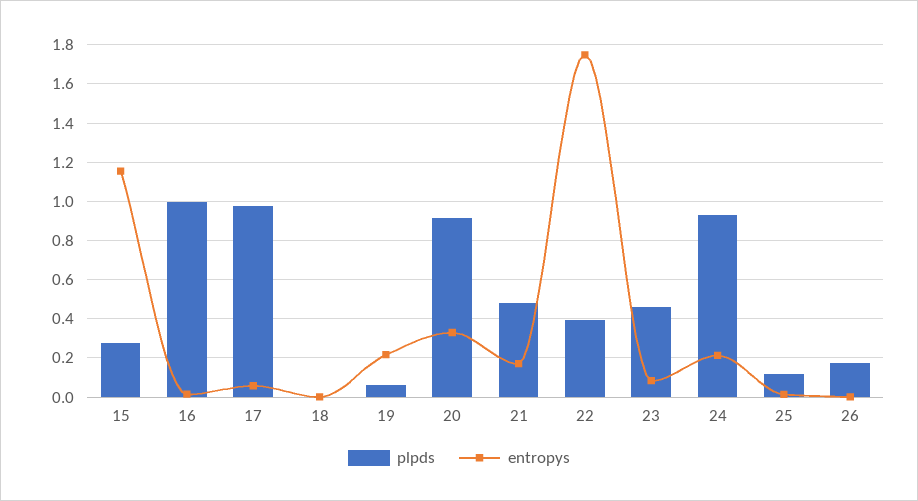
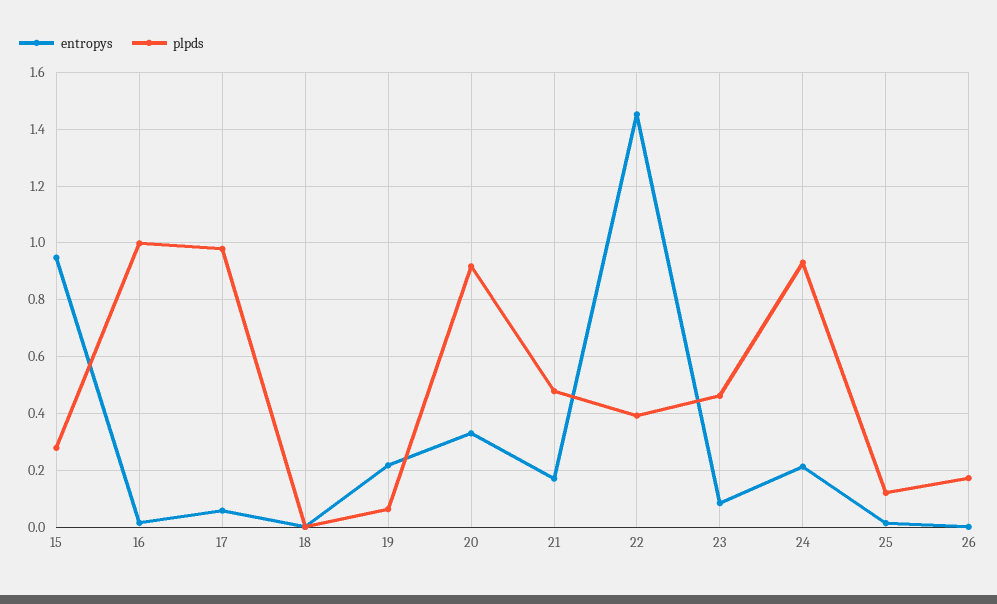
  {
    "plpds": {
      "15": 0.275,
      "16": 1,
      "17": 0.975,
      "18": 0,
      "19": 0.075,
      "20": 0.925,
      "21": 0.475,
      "22": 0.4,
      "23": 0.45,
      "24": 0.925,
      "25": 0.125,
      "26": 0.175
    },
    "entropys": {
-     "15": 1.15,
+     "15": 0.95,
      "16": 0.025,
      "17": 0.05,
      "18": 0,
      "19": 0.225,
      "20": 0.325,
      "21": 0.175,
-     "22": 1.75,
+     "22": 1.45,
      "23": 0.075,
      "24": 0.225,
      "25": 0.025,
      "26": 0
    }
  }

